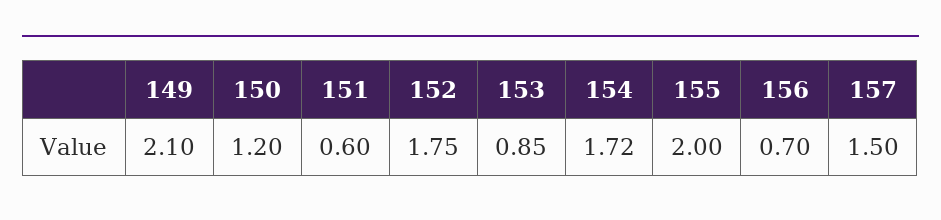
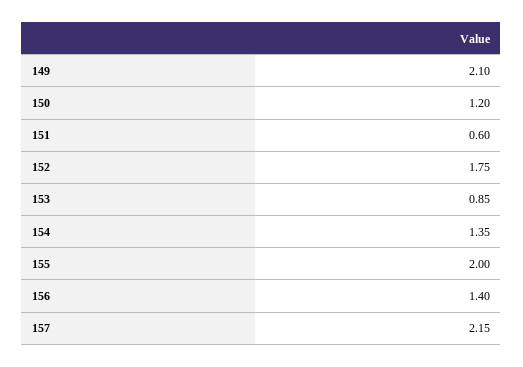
  {
    "149": 2.1,
    "150": 1.2,
    "151": 0.6,
    "152": 1.75,
    "153": 0.85,
-   "154": 1.72,
+   "154": 1.35,
    "155": 2,
-   "156": 0.7,
+   "156": 1.4,
-   "157": 1.5
+   "157": 2.15
  }

